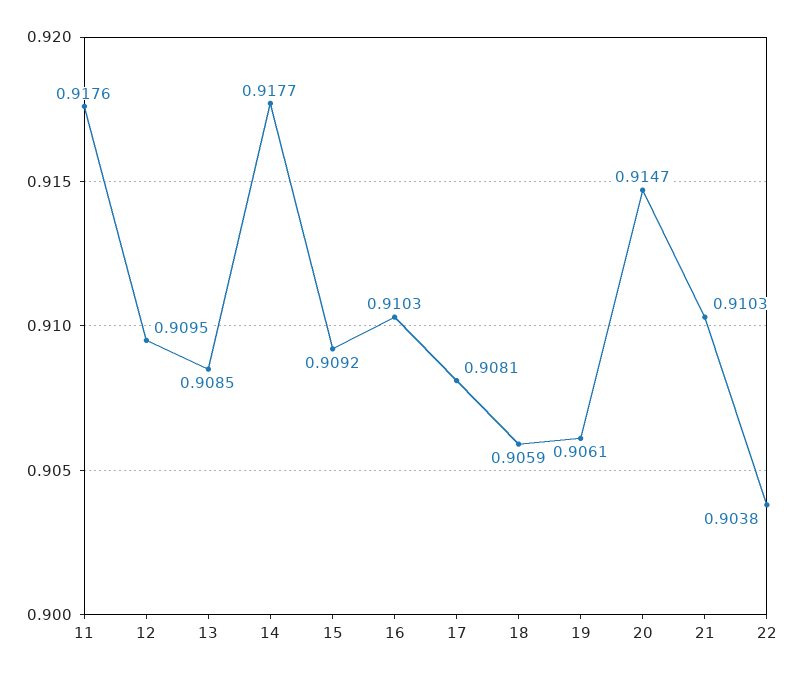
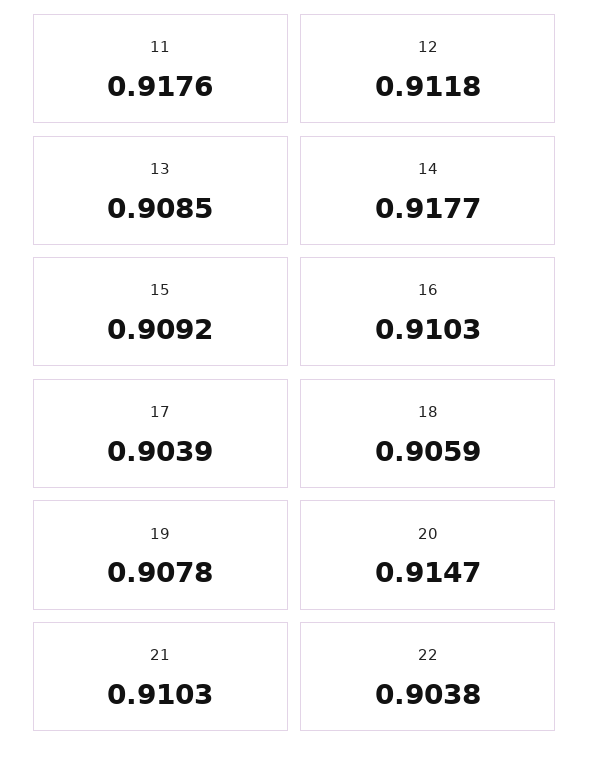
  {
    "11": 0.9176,
-   "12": 0.9095,
+   "12": 0.9118,
    "13": 0.9085,
    "14": 0.9177,
    "15": 0.9092,
    "16": 0.9103,
-   "17": 0.9081,
+   "17": 0.9039,
    "18": 0.9059,
-   "19": 0.9061,
+   "19": 0.9078,
    "20": 0.9147,
    "21": 0.9103,
    "22": 0.9038
  }

